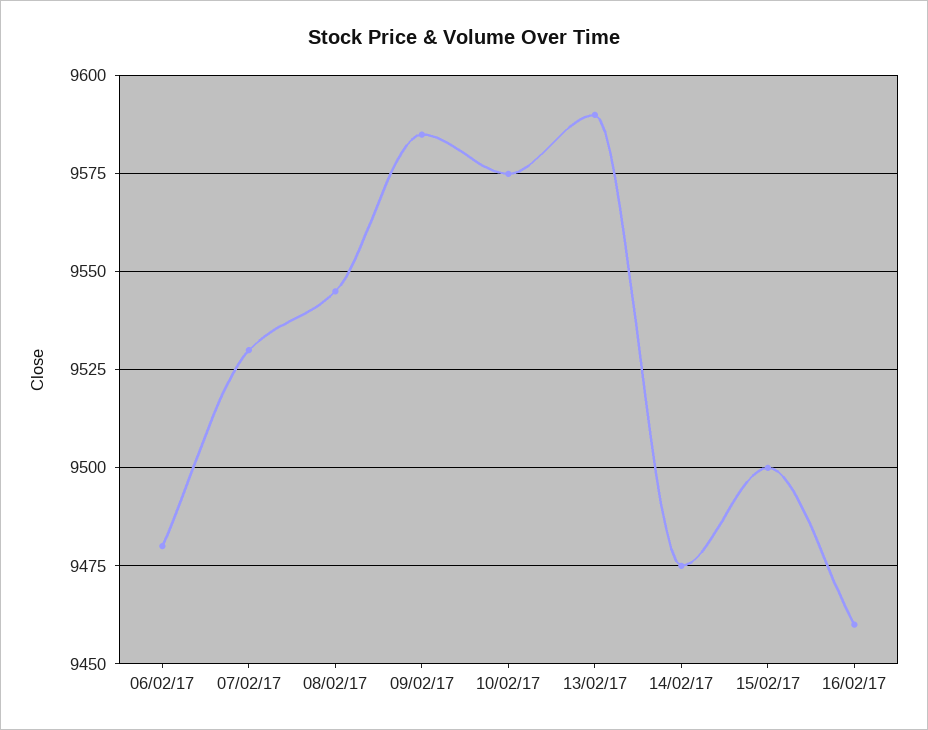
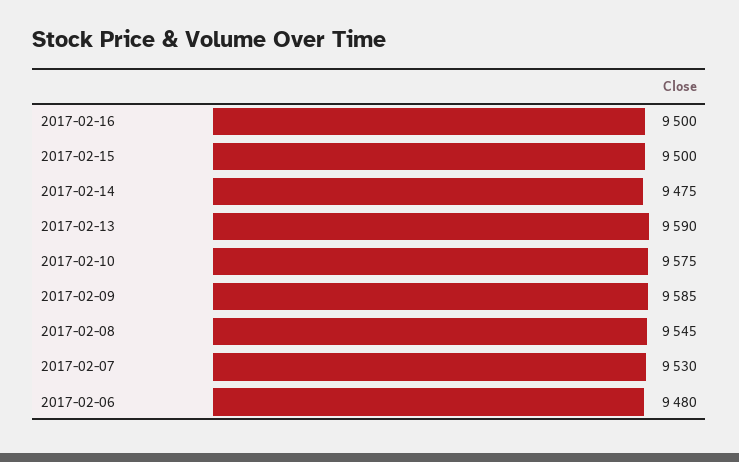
  {
    "06/02/17": 9480,
    "07/02/17": 9530,
    "08/02/17": 9545,
    "09/02/17": 9585,
    "10/02/17": 9575,
    "13/02/17": 9590,
    "14/02/17": 9475,
    "15/02/17": 9500,
-   "16/02/17": 9460
+   "16/02/17": 9500
  }

